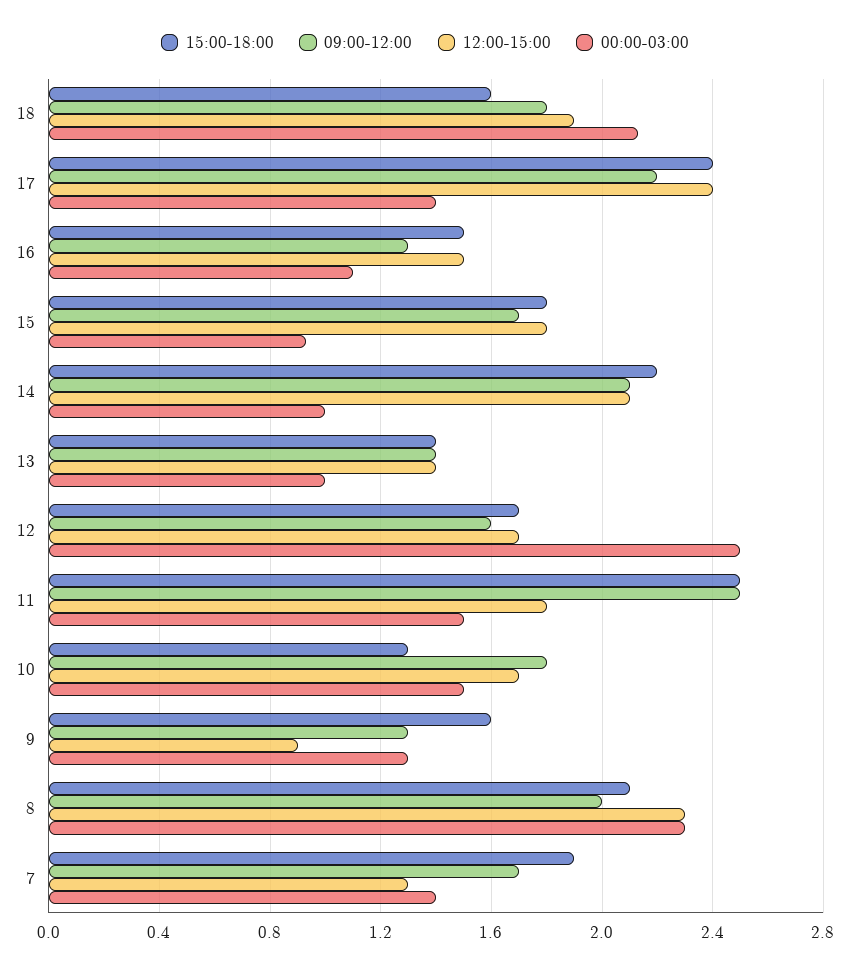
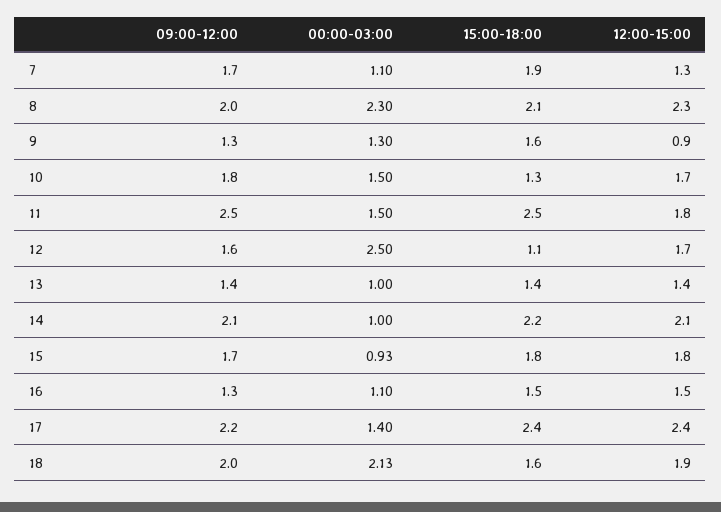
  {
    "15:00-18:00": {
      "18": 1.6,
      "17": 2.4,
      "16": 1.5,
      "15": 1.8,
      "14": 2.2,
      "13": 1.4,
-     "12": 1.7,
+     "12": 1.1,
      "11": 2.5,
      "10": 1.3,
      "9": 1.6,
      "8": 2.1,
      "7": 1.9
    },
    "09:00-12:00": {
-     "18": 1.8,
+     "18": 2,
      "17": 2.2,
      "16": 1.3,
      "15": 1.7,
      "14": 2.1,
      "13": 1.4,
      "12": 1.6,
      "11": 2.5,
      "10": 1.8,
      "9": 1.3,
      "8": 2,
      "7": 1.7
    },
    "12:00-15:00": {
      "18": 1.9,
      "17": 2.4,
      "16": 1.5,
      "15": 1.8,
      "14": 2.1,
      "13": 1.4,
      "12": 1.7,
      "11": 1.8,
      "10": 1.7,
      "9": 0.9,
      "8": 2.3,
      "7": 1.3
    },
    "00:00-03:00": {
      "18": 2.13,
      "17": 1.4,
      "16": 1.1,
      "15": 0.93,
      "14": 1,
      "13": 1,
      "12": 2.5,
      "11": 1.5,
      "10": 1.5,
      "9": 1.3,
      "8": 2.3,
-     "7": 1.4
+     "7": 1.1
    }
  }

